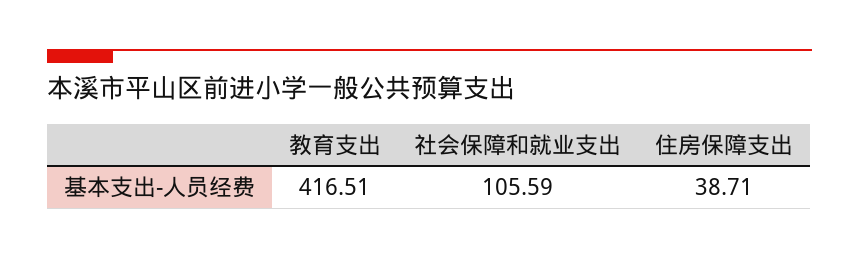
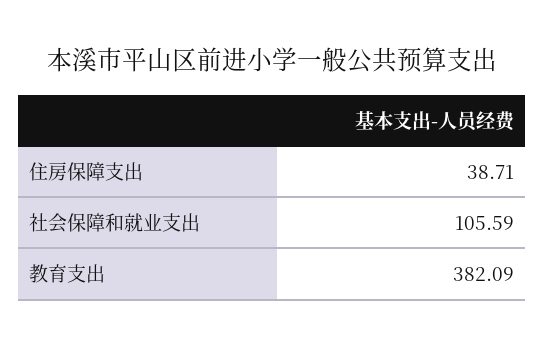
  {
-   "教育支出": 416.51,
+   "教育支出": 382.09,
    "社会保障和就业支出": 105.59,
    "住房保障支出": 38.71
  }

